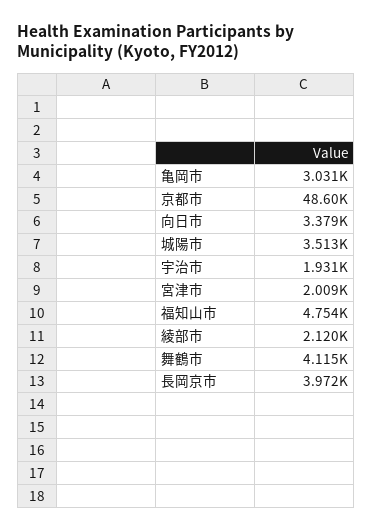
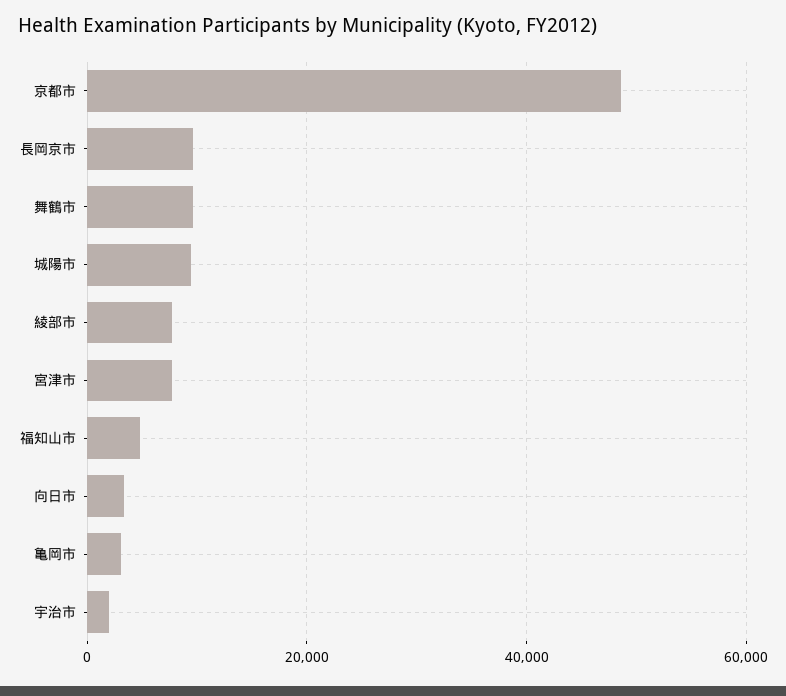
  {
    "亀岡市": 3031,
    "京都市": 48600,
    "向日市": 3379,
-   "城陽市": 3513,
+   "城陽市": 10000,
    "宇治市": 1931,
-   "宮津市": 2009,
+   "宮津市": 8000,
    "福知山市": 4754,
-   "綾部市": 2120,
+   "綾部市": 8000,
-   "舞鶴市": 4115,
+   "舞鶴市": 10000,
-   "長岡京市": 3972
+   "長岡京市": 10000
  }

